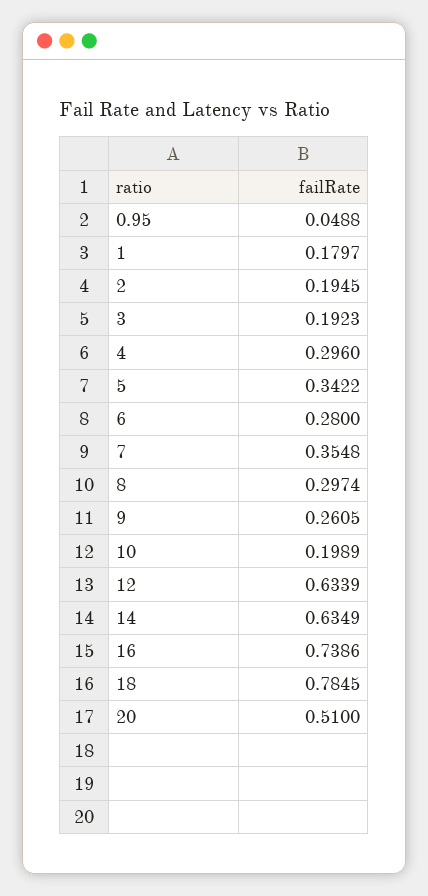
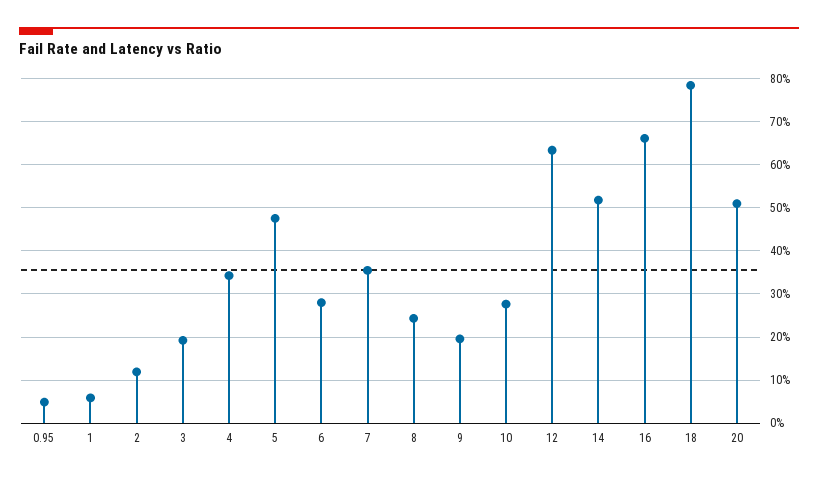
  {
    "0.95": 0.0488,
-   "1": 0.1797,
+   "1": 0.06,
-   "2": 0.1945,
+   "2": 0.12,
    "3": 0.1923,
-   "4": 0.296,
+   "4": 0.34,
-   "5": 0.3422,
+   "5": 0.48,
    "6": 0.28,
    "7": 0.3548,
-   "8": 0.2974,
+   "8": 0.24,
-   "9": 0.2605,
+   "9": 0.2,
-   "10": 0.1989,
+   "10": 0.28,
    "12": 0.6339,
-   "14": 0.6349,
+   "14": 0.52,
-   "16": 0.7386,
+   "16": 0.66,
    "18": 0.7845,
    "20": 0.51
  }

